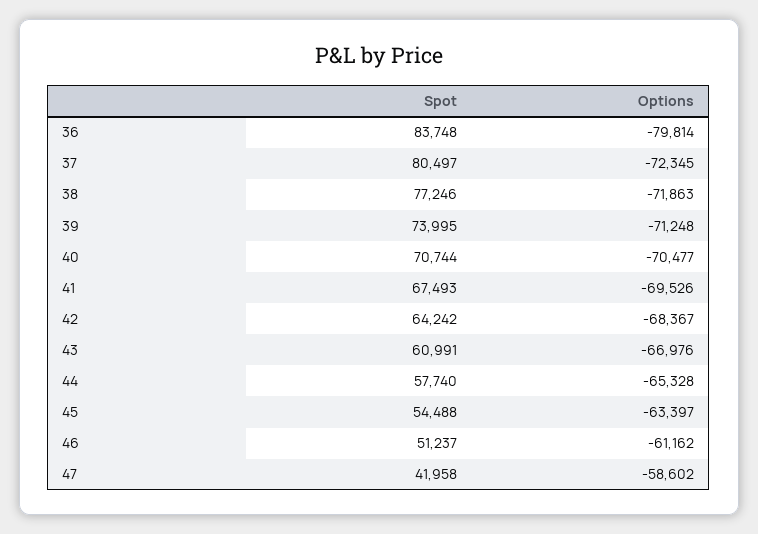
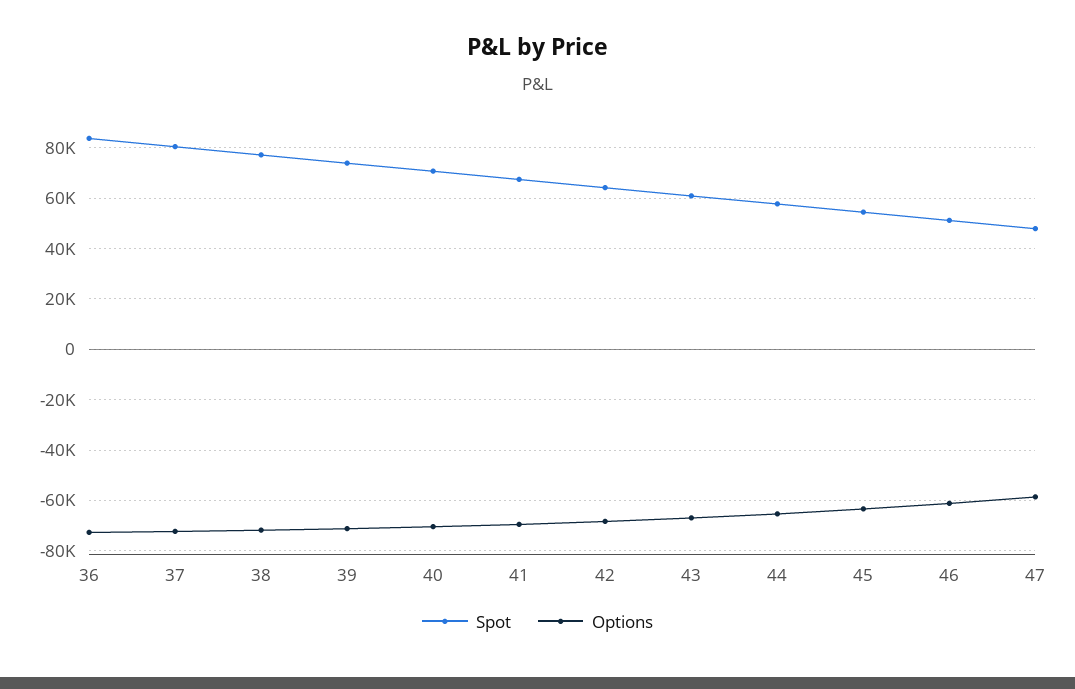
  {
    "Spot": {
      "36": 83748,
      "37": 80497,
      "38": 77246,
      "39": 73995,
      "40": 70744,
      "41": 67493,
      "42": 64242,
      "43": 60991,
      "44": 57740,
      "45": 54488,
      "46": 51237,
-     "47": 41958
+     "47": 47500
    },
    "Options": {
-     "36": -79814,
+     "36": -72500,
      "37": -72345,
      "38": -71863,
      "39": -71248,
      "40": -70477,
      "41": -69526,
      "42": -68367,
      "43": -66976,
      "44": -65328,
      "45": -63397,
      "46": -61162,
      "47": -58602
    }
  }

